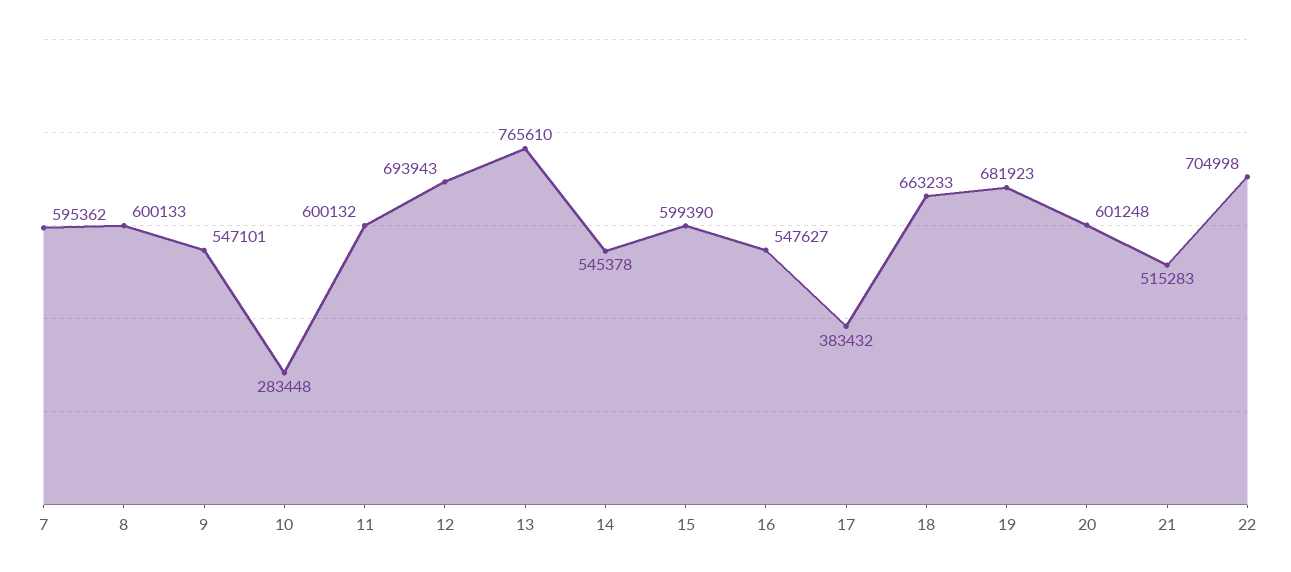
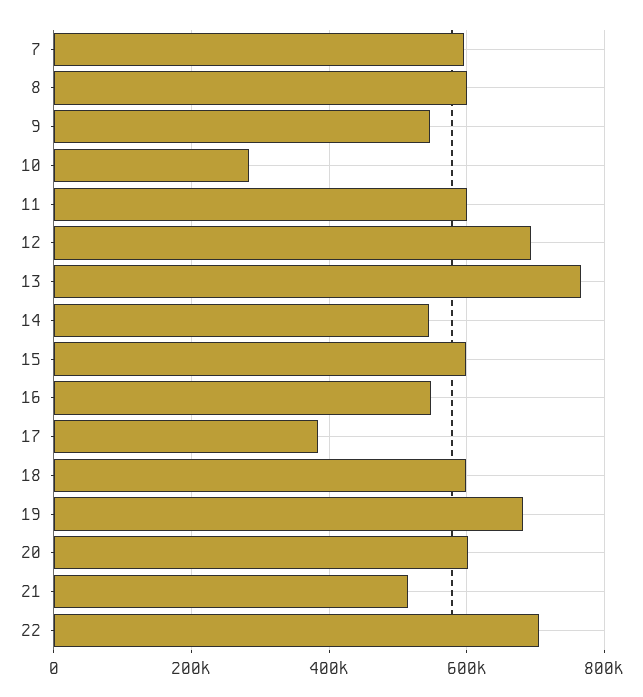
  {
    "7": 595362,
    "8": 600133,
    "9": 547101,
    "10": 283448,
    "11": 600132,
    "12": 693943,
    "13": 765610,
    "14": 545378,
    "15": 599390,
    "16": 547627,
    "17": 383432,
-   "18": 663233,
+   "18": 600000,
    "19": 681923,
    "20": 601248,
    "21": 515283,
    "22": 704998
  }

